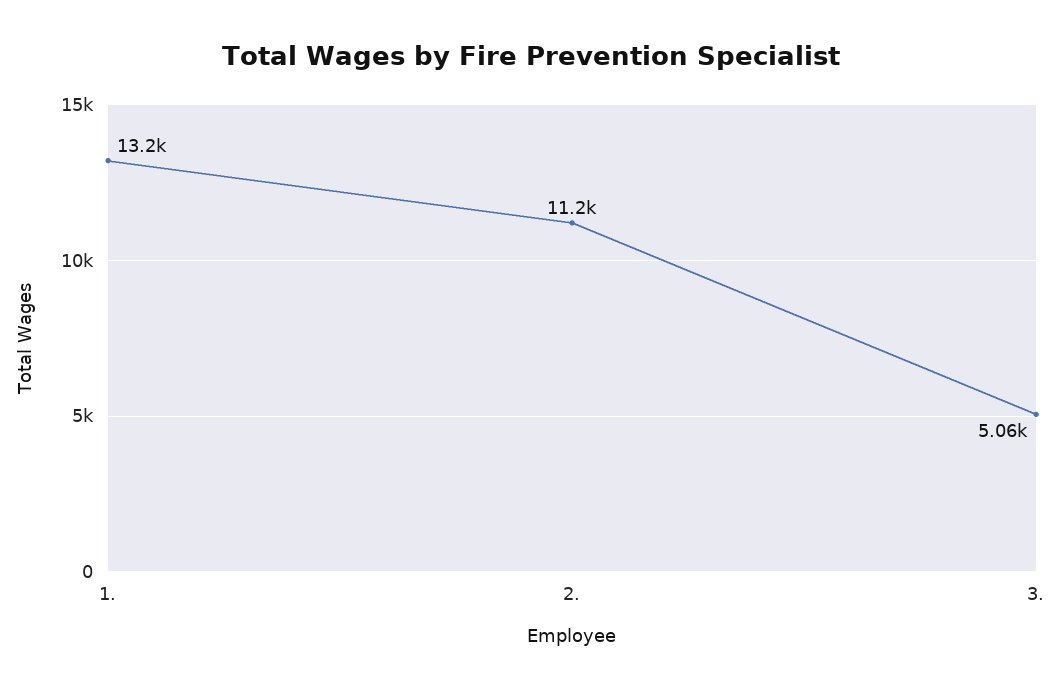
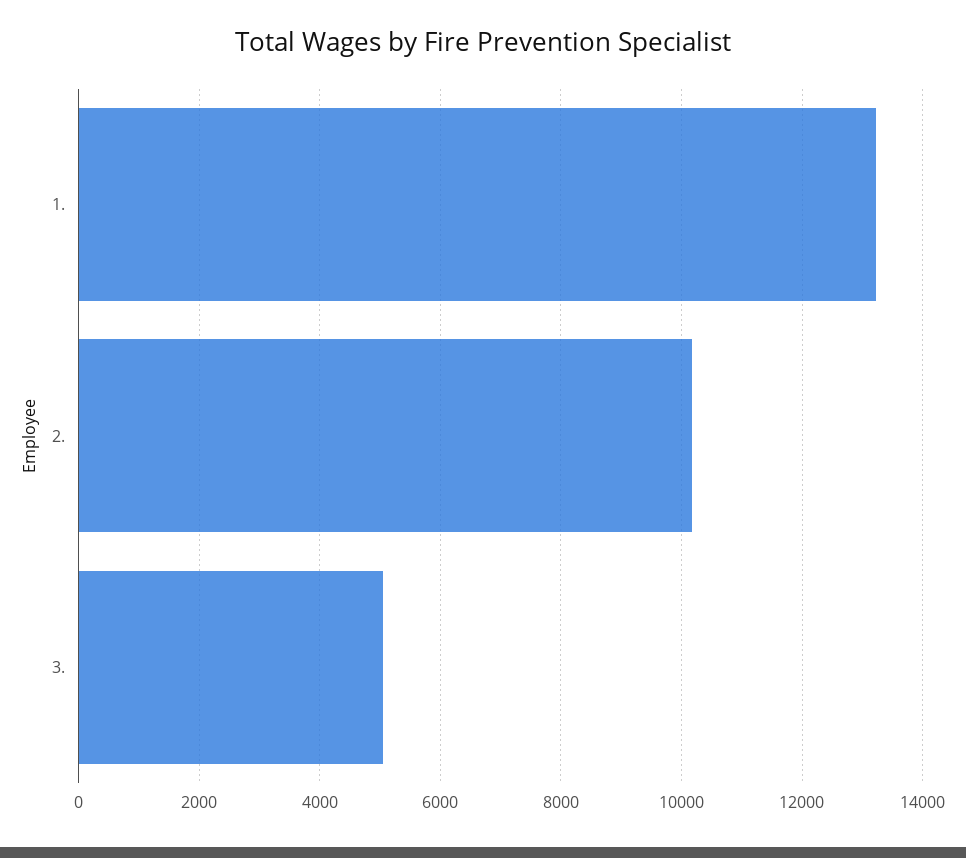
  {
    "1.": 13200,
-   "2.": 11200,
+   "2.": 10200,
    "3.": 5060
  }

